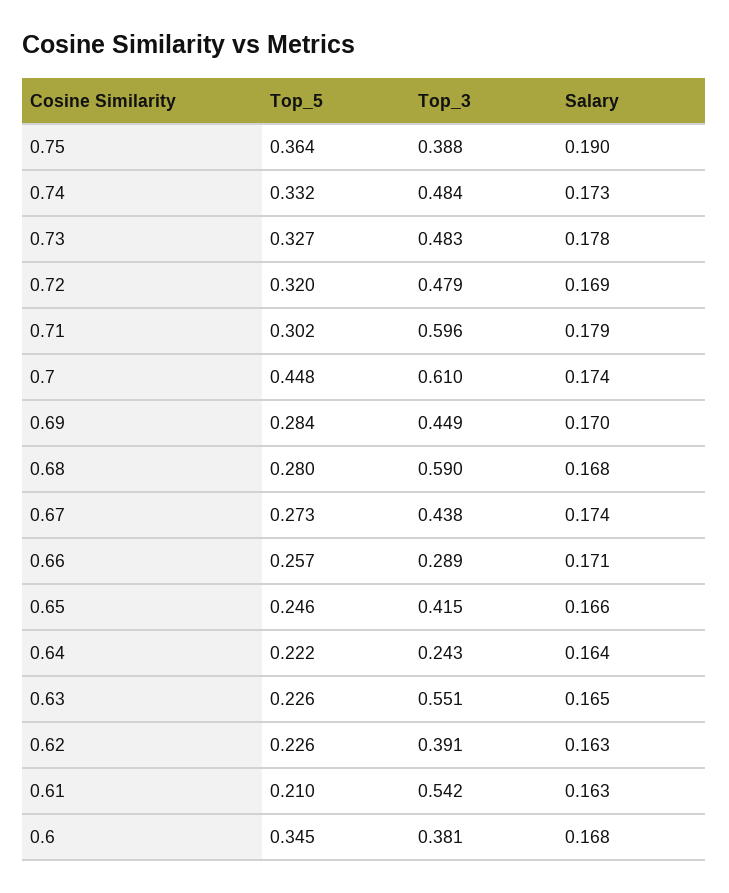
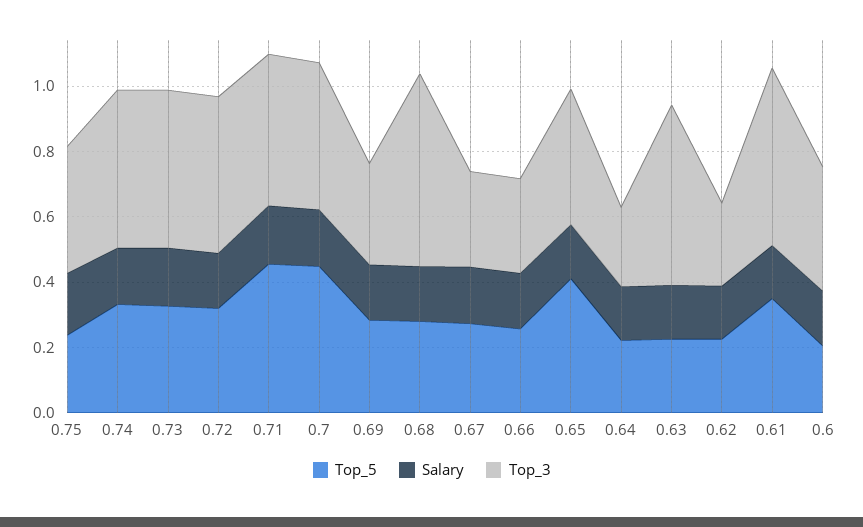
  {
    "Top_5": {
-     "0.75": 0.364,
+     "0.75": 0.25,
      "0.74": 0.332,
      "0.73": 0.327,
      "0.72": 0.32,
-     "0.71": 0.302,
+     "0.71": 0.45,
      "0.7": 0.448,
      "0.69": 0.284,
      "0.68": 0.28,
      "0.67": 0.273,
      "0.66": 0.257,
-     "0.65": 0.246,
+     "0.65": 0.4,
      "0.64": 0.222,
      "0.63": 0.226,
      "0.62": 0.226,
-     "0.61": 0.21,
+     "0.61": 0.35,
-     "0.6": 0.345
+     "0.6": 0.2
    },
    "Top_3": {
      "0.75": 0.388,
      "0.74": 0.484,
      "0.73": 0.483,
      "0.72": 0.479,
-     "0.71": 0.596,
+     "0.71": 0.45,
-     "0.7": 0.61,
+     "0.7": 0.45,
-     "0.69": 0.449,
+     "0.69": 0.3,
      "0.68": 0.59,
-     "0.67": 0.438,
+     "0.67": 0.3,
      "0.66": 0.289,
      "0.65": 0.415,
      "0.64": 0.243,
      "0.63": 0.551,
-     "0.62": 0.391,
+     "0.62": 0.25,
      "0.61": 0.542,
      "0.6": 0.381
    },
    "Salary": {
      "0.75": 0.19,
      "0.74": 0.173,
      "0.73": 0.178,
      "0.72": 0.169,
      "0.71": 0.179,
      "0.7": 0.174,
      "0.69": 0.17,
      "0.68": 0.168,
      "0.67": 0.174,
      "0.66": 0.171,
      "0.65": 0.166,
      "0.64": 0.164,
      "0.63": 0.165,
      "0.62": 0.163,
      "0.61": 0.163,
      "0.6": 0.168
    }
  }

